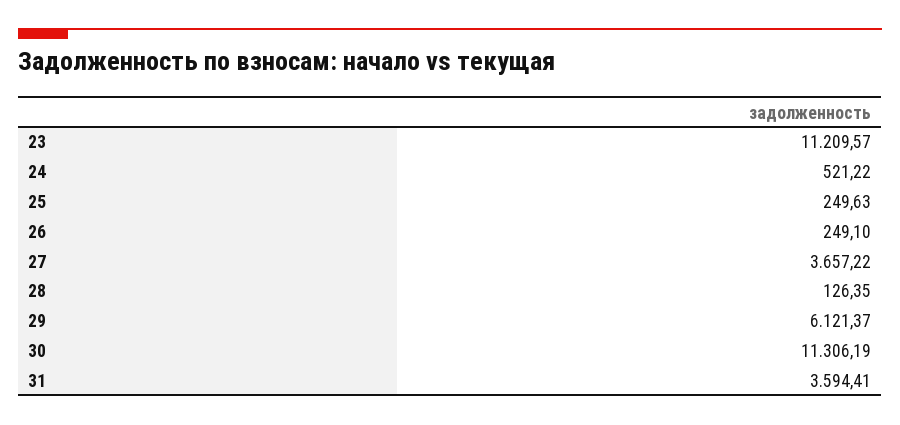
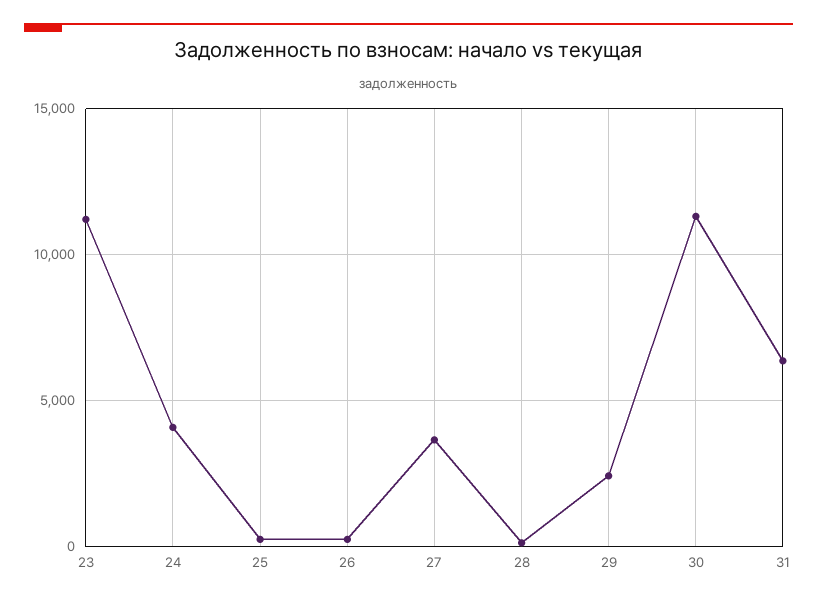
  {
    "23": 11209.57,
-   "24": 521.22,
+   "24": 4000,
    "25": 249.63,
    "26": 249.1,
    "27": 3657.22,
    "28": 126.35,
-   "29": 6121.37,
+   "29": 2500,
    "30": 11306.19,
-   "31": 3594.41
+   "31": 6500
  }

